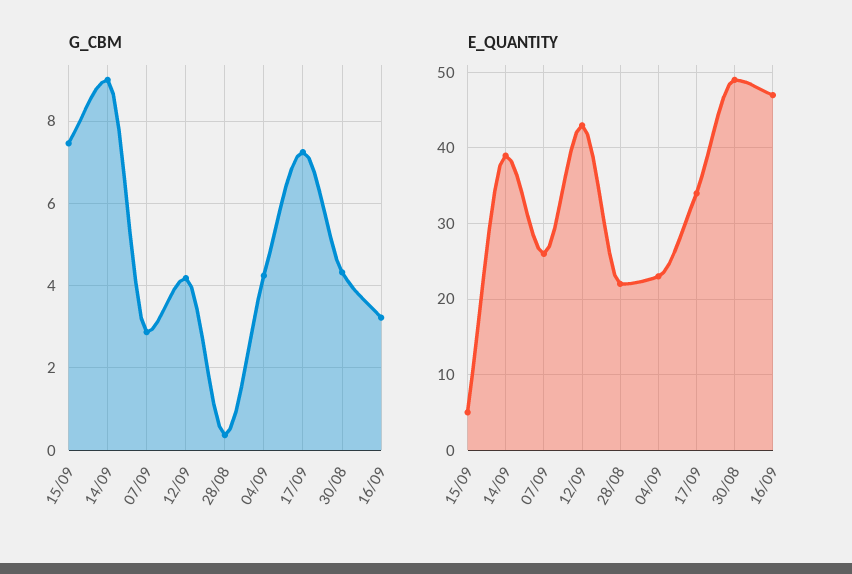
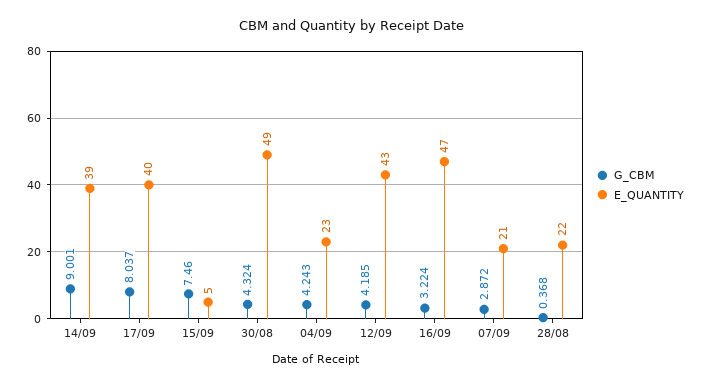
  {
    "G_CBM": {
      "15/09": 7.46,
      "14/09": 9.001,
      "07/09": 2.872,
      "12/09": 4.185,
      "28/08": 0.368,
      "04/09": 4.243,
-     "17/09": 7.2,
+     "17/09": 8.037,
      "30/08": 4.324,
      "16/09": 3.224
    },
    "E_QUANTITY": {
      "15/09": 5,
      "14/09": 39,
-     "07/09": 26,
+     "07/09": 21,
      "12/09": 43,
      "28/08": 22,
      "04/09": 23,
-     "17/09": 34,
+     "17/09": 40,
      "30/08": 49,
      "16/09": 47
    }
  }

